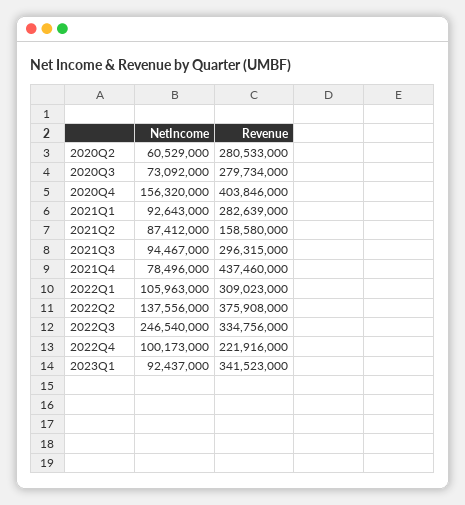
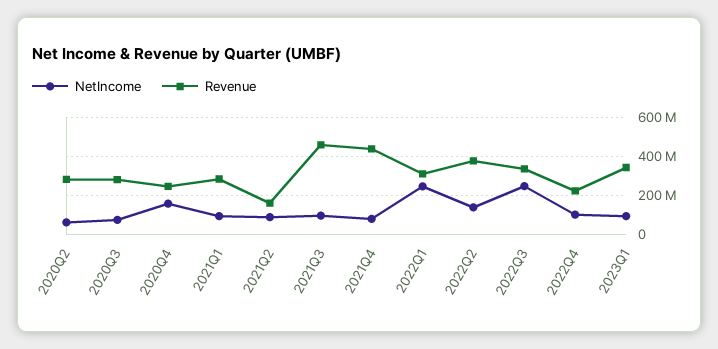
  {
    "NetIncome": {
      "2020Q2": 60529000,
      "2020Q3": 73092000,
      "2020Q4": 156320000,
      "2021Q1": 92643000,
      "2021Q2": 87412000,
      "2021Q3": 94467000,
      "2021Q4": 78496000,
-     "2022Q1": 105963000,
+     "2022Q1": 250000000,
      "2022Q2": 137556000,
      "2022Q3": 246540000,
      "2022Q4": 100173000,
      "2023Q1": 92437000
    },
    "Revenue": {
      "2020Q2": 280533000,
      "2020Q3": 279734000,
-     "2020Q4": 403846000,
+     "2020Q4": 250000000,
      "2021Q1": 282639000,
      "2021Q2": 158580000,
-     "2021Q3": 296315000,
+     "2021Q3": 450000000,
      "2021Q4": 437460000,
      "2022Q1": 309023000,
      "2022Q2": 375908000,
      "2022Q3": 334756000,
      "2022Q4": 221916000,
      "2023Q1": 341523000
    }
  }

